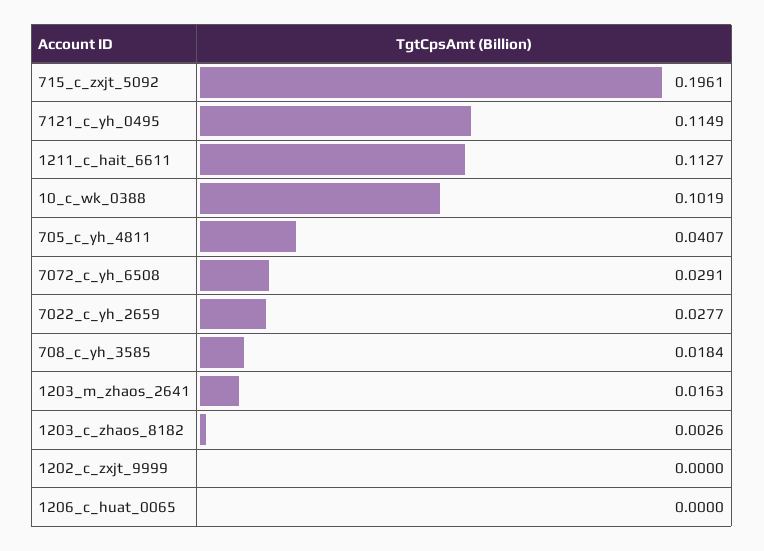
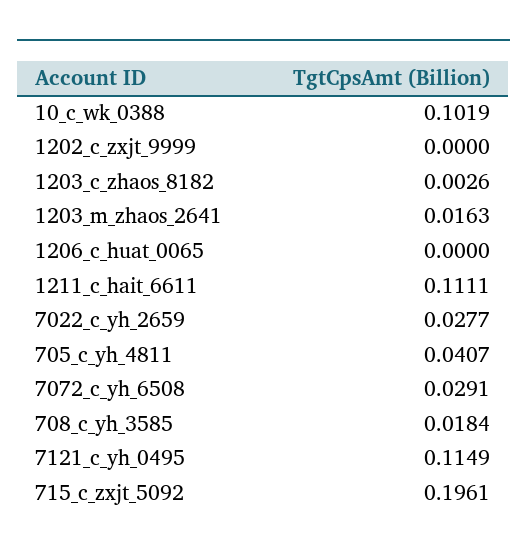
  {
    "715_c_zxjt_5092": 0.1961,
    "7121_c_yh_0495": 0.1149,
-   "1211_c_hait_6611": 0.1127,
+   "1211_c_hait_6611": 0.1111,
    "10_c_wk_0388": 0.1019,
    "705_c_yh_4811": 0.0407,
    "7072_c_yh_6508": 0.0291,
    "7022_c_yh_2659": 0.0277,
    "708_c_yh_3585": 0.0184,
    "1203_m_zhaos_2641": 0.0163,
    "1203_c_zhaos_8182": 0.0026,
    "1202_c_zxjt_9999": 0,
    "1206_c_huat_0065": 0
  }

